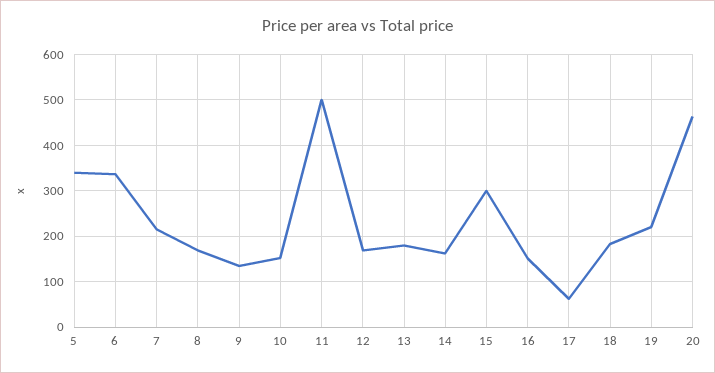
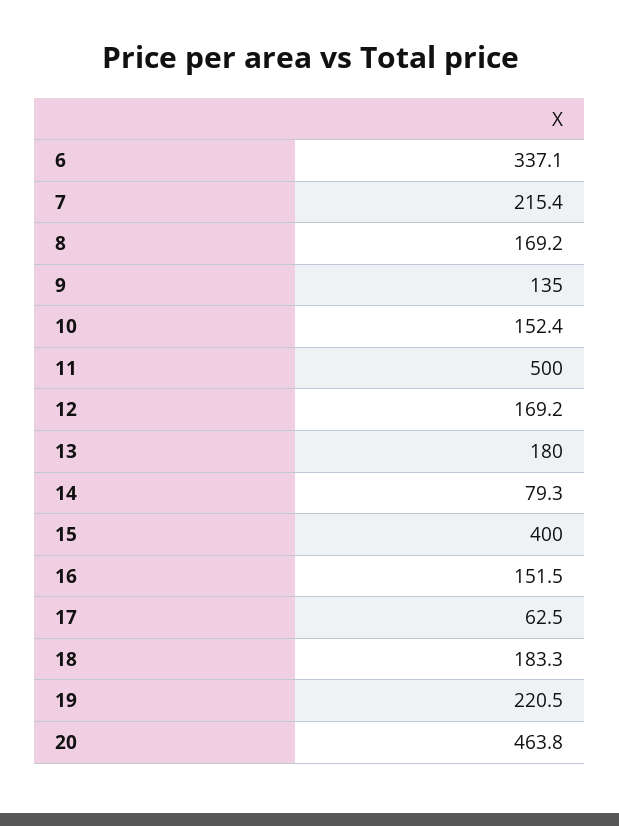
  {
-   "5": 340,
    "6": 337.1,
    "7": 215.4,
    "8": 169.2,
    "9": 135,
    "10": 152.4,
    "11": 500,
    "12": 169.2,
    "13": 180,
-   "14": 160,
+   "14": 79.3,
-   "15": 300,
+   "15": 400,
    "16": 151.5,
    "17": 62.5,
    "18": 183.3,
    "19": 220.5,
    "20": 463.8
  }

